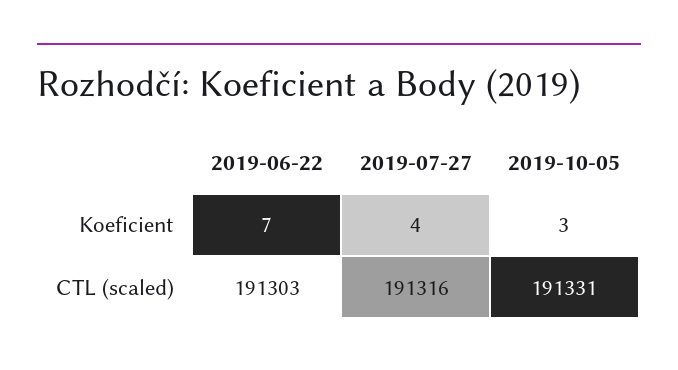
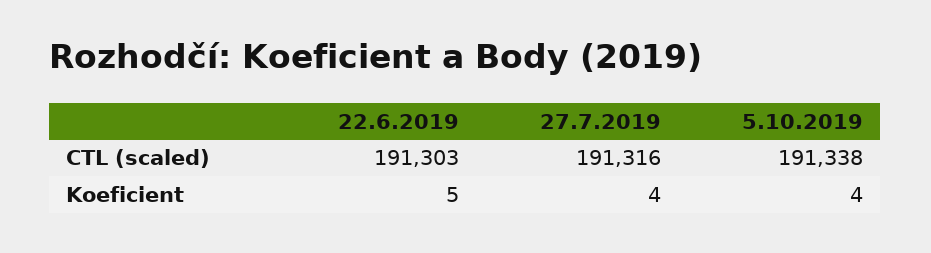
  {
    "2019-06-22": {
-     "Koeficient": 7,
+     "Koeficient": 5,
      "CTL (scaled)": 191303
    },
    "2019-07-27": {
      "Koeficient": 4,
      "CTL (scaled)": 191316
    },
    "2019-10-05": {
-     "Koeficient": 3,
+     "Koeficient": 4,
-     "CTL (scaled)": 191331
+     "CTL (scaled)": 191338
    }
  }

